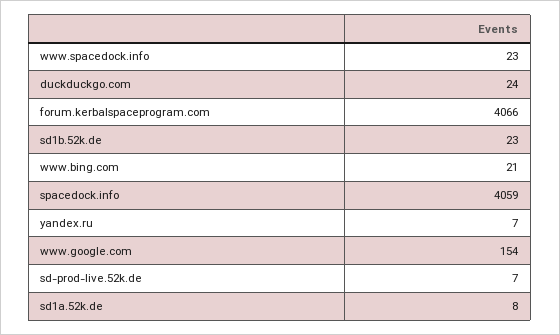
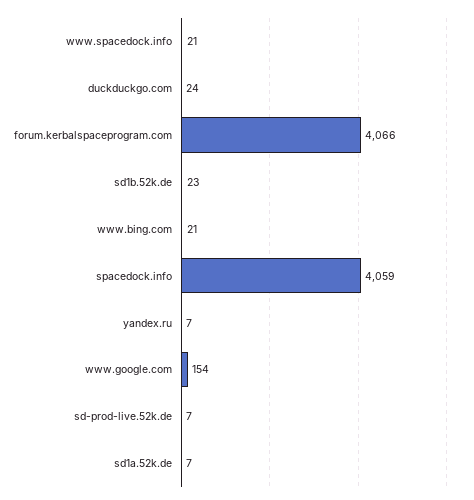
  {
-   "www.spacedock.info": 23,
+   "www.spacedock.info": 21,
    "duckduckgo.com": 24,
    "forum.kerbalspaceprogram.com": 4066,
    "sd1b.52k.de": 23,
    "www.bing.com": 21,
    "spacedock.info": 4059,
    "yandex.ru": 7,
    "www.google.com": 154,
    "sd-prod-live.52k.de": 7,
-   "sd1a.52k.de": 8
+   "sd1a.52k.de": 7
  }

